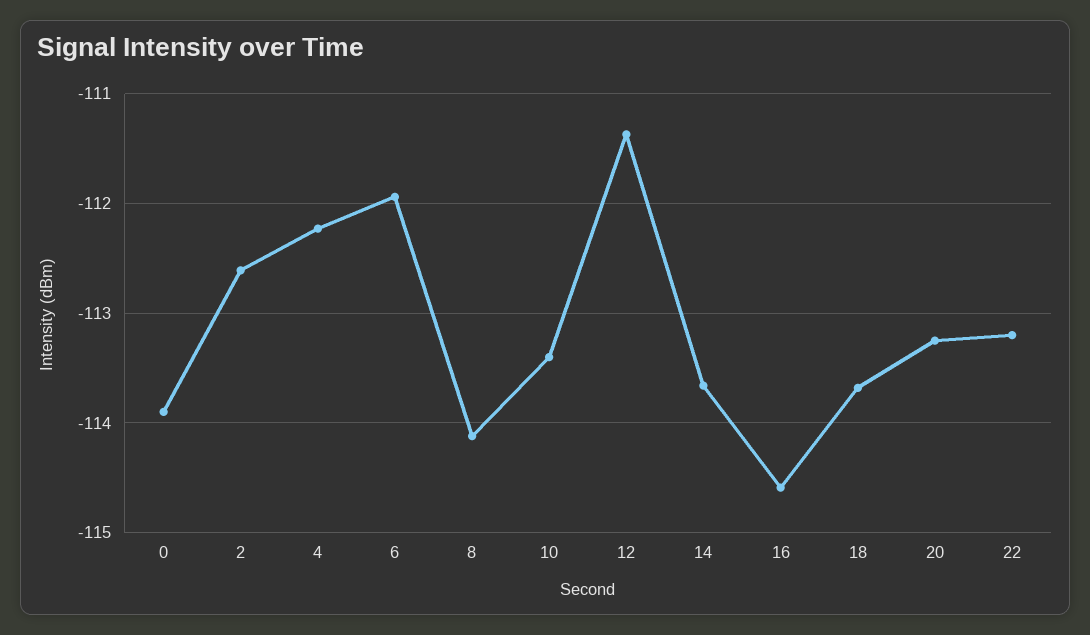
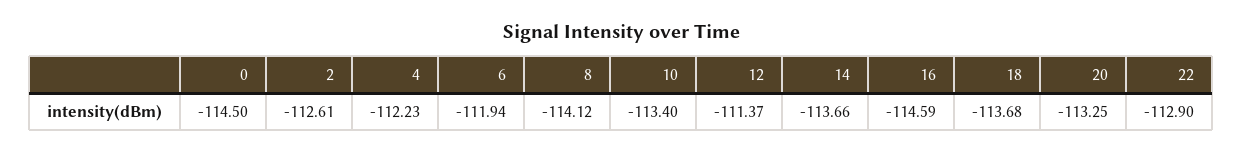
  {
-   "0": -113.9,
+   "0": -114.5,
    "2": -112.61,
    "4": -112.23,
    "6": -111.94,
    "8": -114.12,
    "10": -113.4,
    "12": -111.37,
    "14": -113.66,
    "16": -114.59,
    "18": -113.68,
    "20": -113.25,
-   "22": -113.2
+   "22": -112.9
  }

